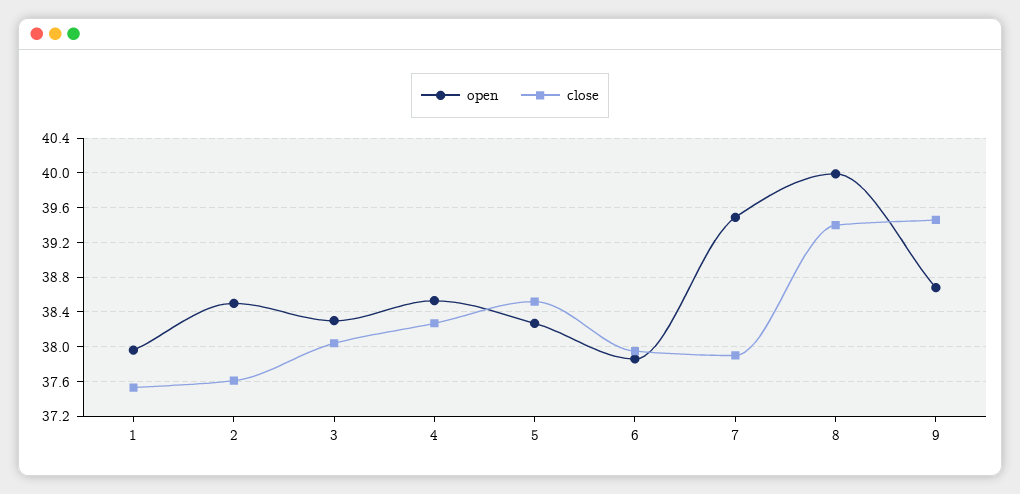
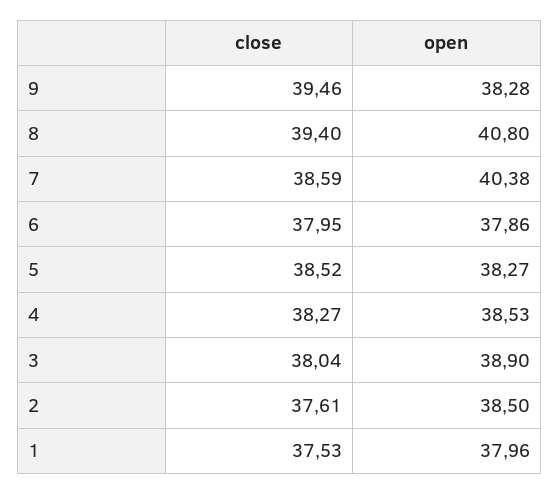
  {
    "open": {
      "1": 37.96,
      "2": 38.5,
-     "3": 38.3,
+     "3": 38.9,
      "4": 38.53,
      "5": 38.27,
      "6": 37.86,
-     "7": 39.5,
+     "7": 40.38,
-     "8": 40,
+     "8": 40.8,
-     "9": 38.7
+     "9": 38.28
    },
    "close": {
      "1": 37.53,
      "2": 37.61,
      "3": 38.04,
      "4": 38.27,
      "5": 38.52,
      "6": 37.95,
-     "7": 37.9,
+     "7": 38.59,
      "8": 39.4,
      "9": 39.46
    }
  }

